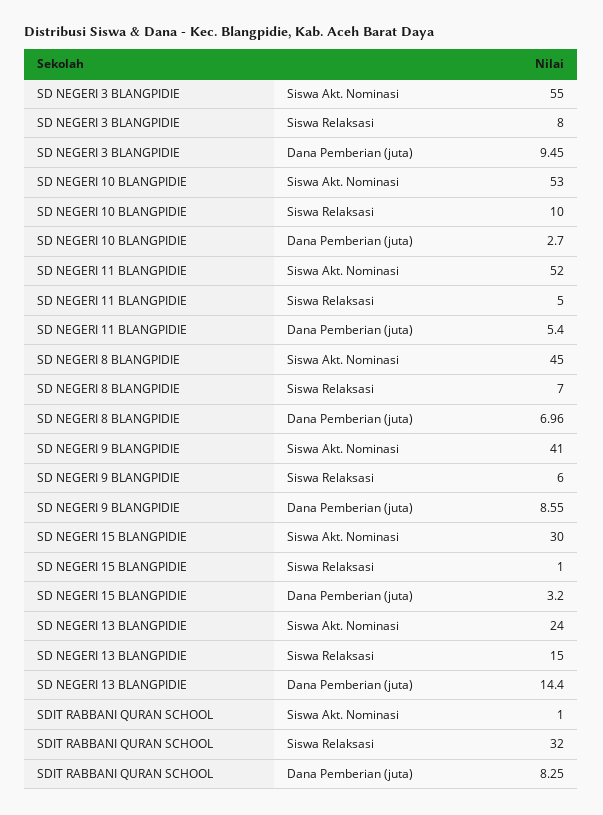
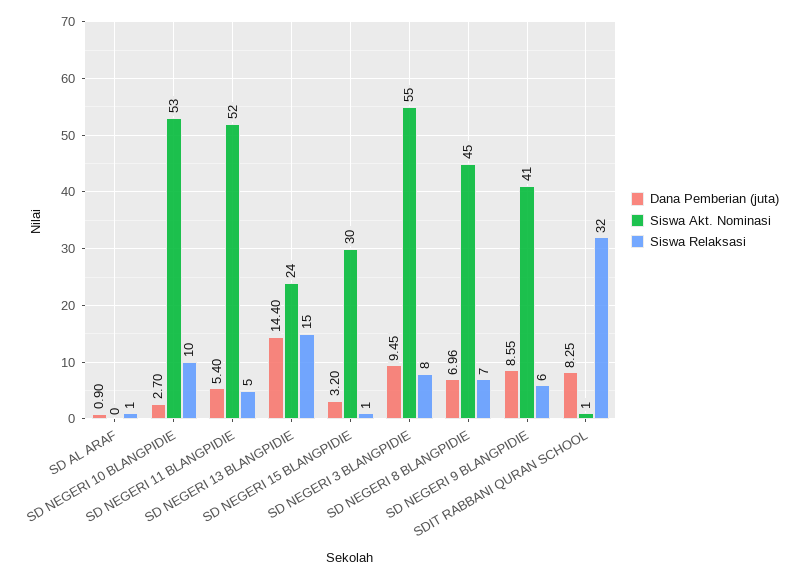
  {
    "Siswa Akt. Nominasi": {
      "SD NEGERI 3 BLANGPIDIE": 55,
      "SD NEGERI 10 BLANGPIDIE": 53,
      "SD NEGERI 11 BLANGPIDIE": 52,
      "SD NEGERI 8 BLANGPIDIE": 45,
      "SD NEGERI 9 BLANGPIDIE": 41,
      "SD NEGERI 15 BLANGPIDIE": 30,
      "SD NEGERI 13 BLANGPIDIE": 24,
-     "SDIT RABBANI QURAN SCHOOL": 1
+     "SDIT RABBANI QURAN SCHOOL": 1,
+     "SD AL ARAF": 0
    },
    "Siswa Relaksasi": {
      "SD NEGERI 3 BLANGPIDIE": 8,
      "SD NEGERI 10 BLANGPIDIE": 10,
      "SD NEGERI 11 BLANGPIDIE": 5,
      "SD NEGERI 8 BLANGPIDIE": 7,
      "SD NEGERI 9 BLANGPIDIE": 6,
      "SD NEGERI 15 BLANGPIDIE": 1,
      "SD NEGERI 13 BLANGPIDIE": 15,
-     "SDIT RABBANI QURAN SCHOOL": 32
+     "SDIT RABBANI QURAN SCHOOL": 32,
+     "SD AL ARAF": 1
    },
    "Dana Pemberian (juta)": {
      "SD NEGERI 3 BLANGPIDIE": 9.45,
      "SD NEGERI 10 BLANGPIDIE": 2.7,
      "SD NEGERI 11 BLANGPIDIE": 5.4,
      "SD NEGERI 8 BLANGPIDIE": 6.96,
      "SD NEGERI 9 BLANGPIDIE": 8.55,
      "SD NEGERI 15 BLANGPIDIE": 3.2,
      "SD NEGERI 13 BLANGPIDIE": 14.4,
-     "SDIT RABBANI QURAN SCHOOL": 8.25
+     "SDIT RABBANI QURAN SCHOOL": 8.25,
+     "SD AL ARAF": 0.9
    }
  }

